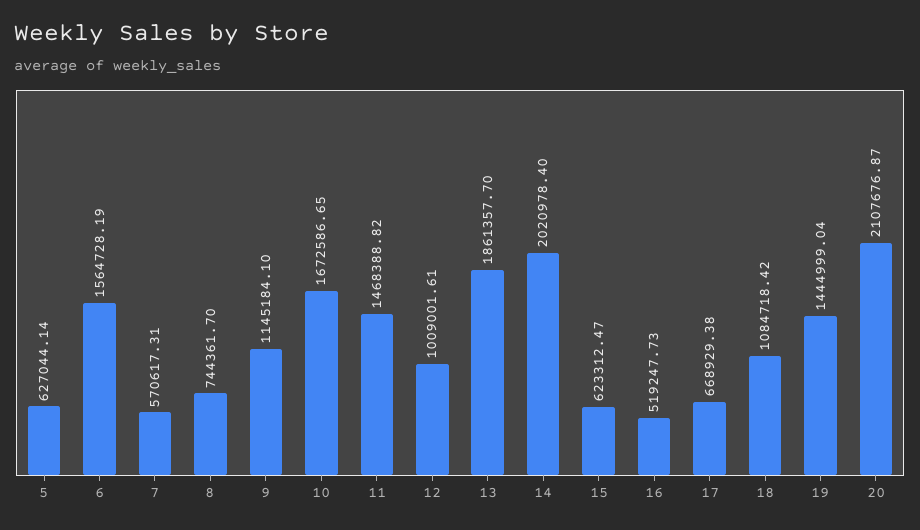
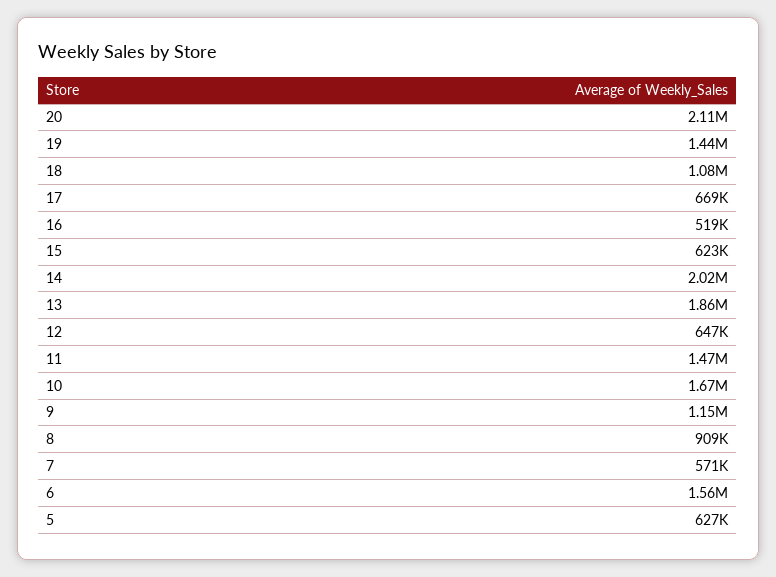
  {
    "5": 627044.14,
    "6": 1564728.19,
    "7": 570617.31,
-   "8": 744361.7,
+   "8": 909000,
    "9": 1145184.1,
    "10": 1672586.65,
    "11": 1468388.82,
-   "12": 1009001.61,
+   "12": 647000,
    "13": 1861357.7,
    "14": 2020978.4,
    "15": 623312.47,
    "16": 519247.73,
    "17": 668929.38,
    "18": 1084718.42,
    "19": 1444999.04,
    "20": 2107676.87
  }

